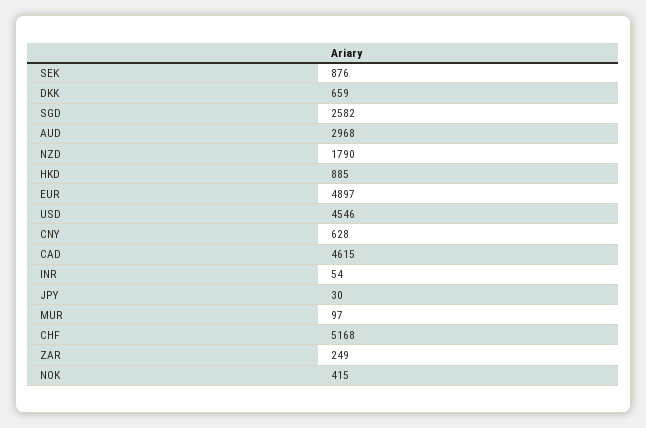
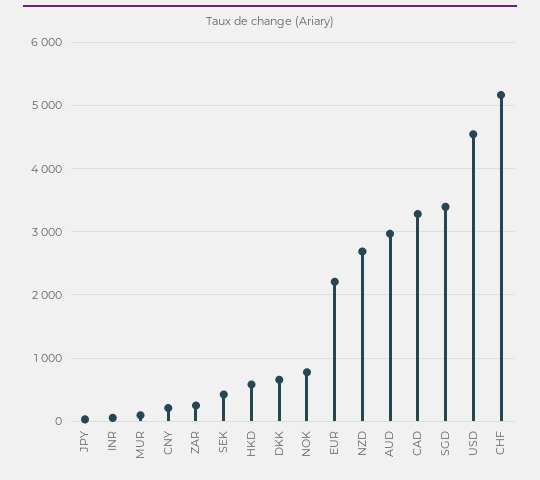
  {
-   "SEK": 876,
+   "SEK": 400,
    "DKK": 659,
-   "SGD": 2582,
+   "SGD": 3400,
    "AUD": 2968,
-   "NZD": 1790,
+   "NZD": 2700,
-   "HKD": 885,
+   "HKD": 600,
-   "EUR": 4897,
+   "EUR": 2200,
    "USD": 4546,
-   "CNY": 628,
+   "CNY": 200,
-   "CAD": 4615,
+   "CAD": 3300,
    "INR": 54,
    "JPY": 30,
    "MUR": 97,
    "CHF": 5168,
    "ZAR": 249,
-   "NOK": 415
+   "NOK": 800
  }

